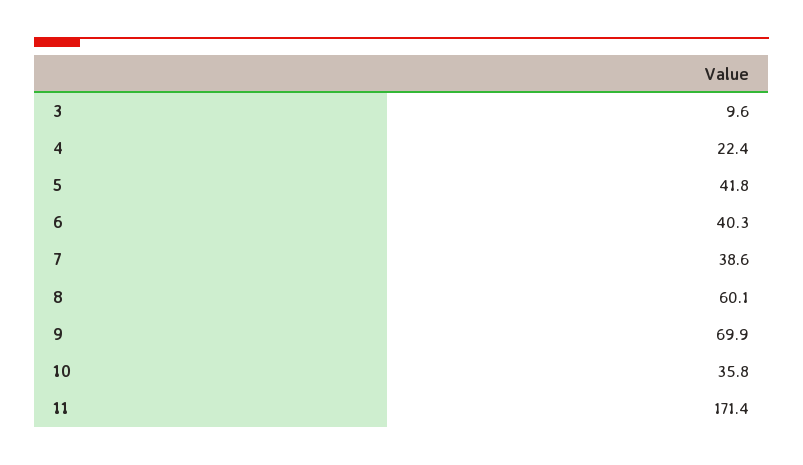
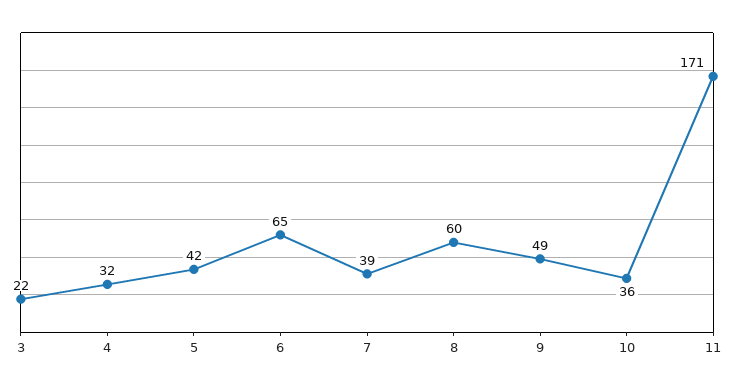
  {
-   "3": 9.6,
+   "3": 22,
-   "4": 22.4,
+   "4": 32,
    "5": 41.8,
-   "6": 40.3,
+   "6": 65,
    "7": 38.6,
    "8": 60.1,
-   "9": 69.9,
+   "9": 49,
    "10": 35.8,
    "11": 171.4
  }

